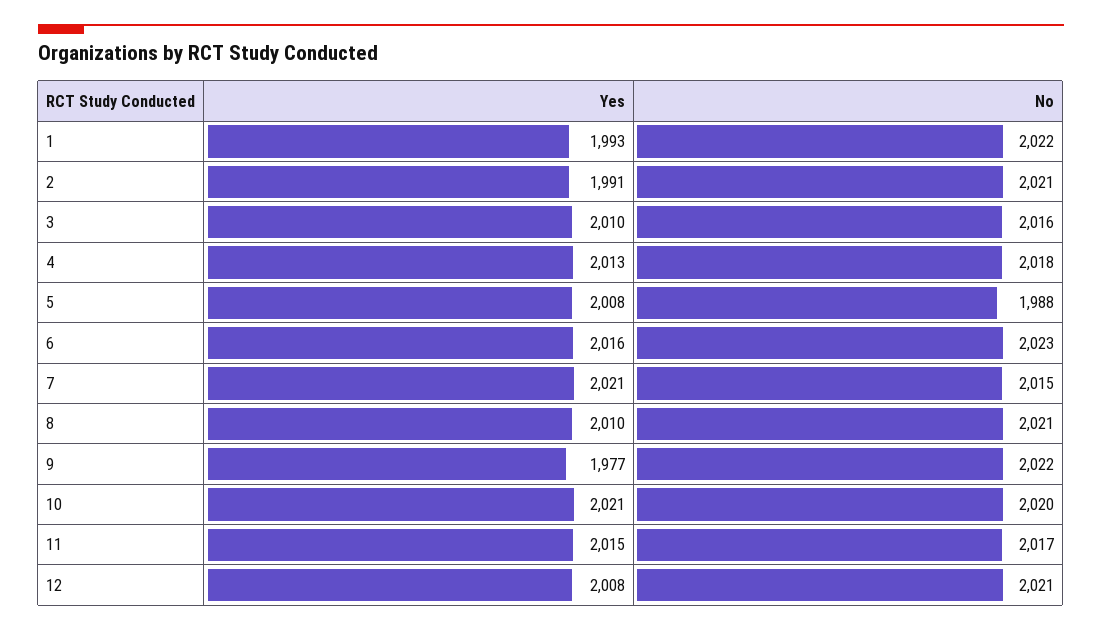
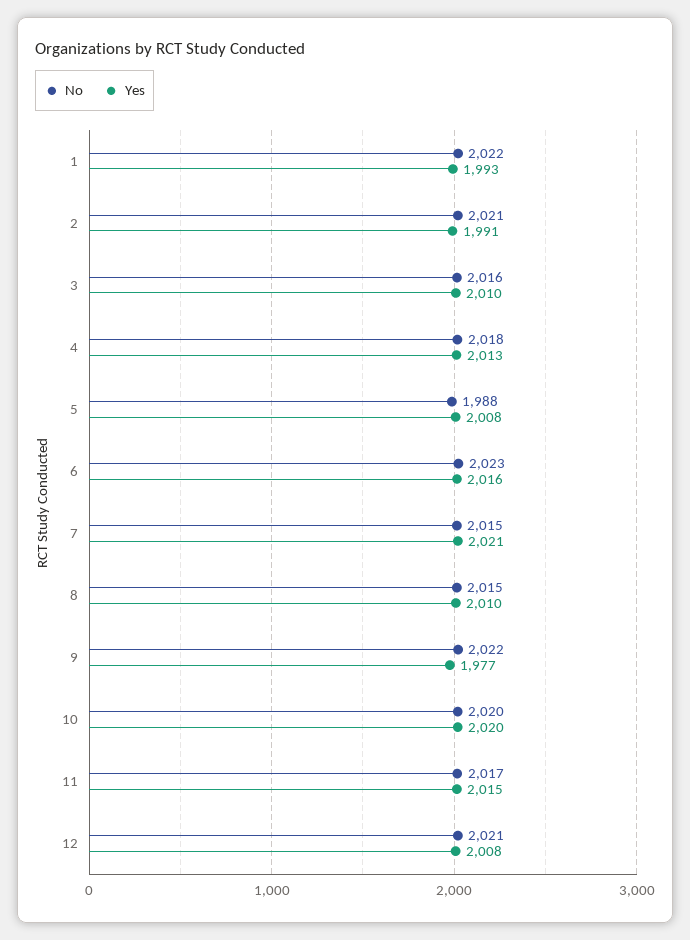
  {
    "Yes": {
      "1": 1993,
      "2": 1991,
      "3": 2010,
      "4": 2013,
      "5": 2008,
      "6": 2016,
      "7": 2021,
      "8": 2010,
      "9": 1977,
-     "10": 2021,
+     "10": 2020,
      "11": 2015,
      "12": 2008
    },
    "No": {
      "1": 2022,
      "2": 2021,
      "3": 2016,
      "4": 2018,
      "5": 1988,
      "6": 2023,
      "7": 2015,
-     "8": 2021,
+     "8": 2015,
      "9": 2022,
      "10": 2020,
      "11": 2017,
      "12": 2021
    }
  }

